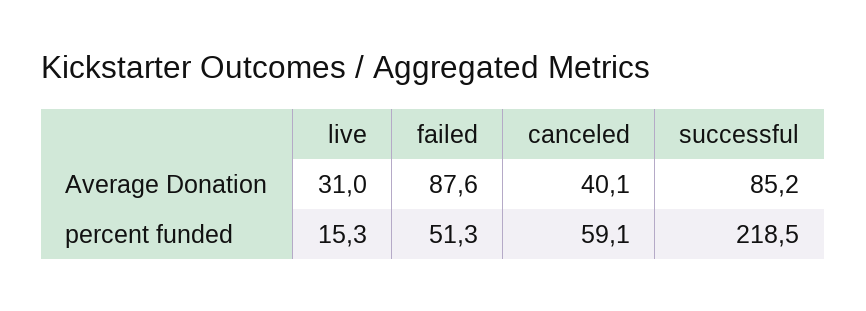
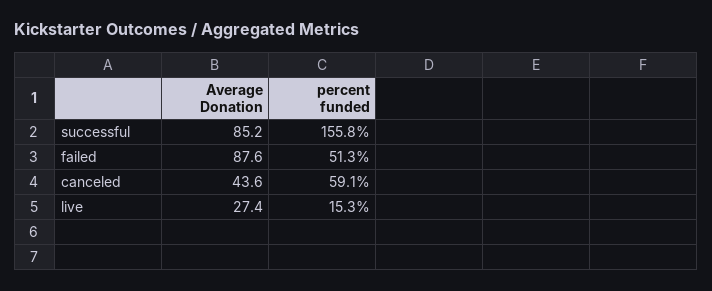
  {
    "live": {
-     "Average Donation": 31,
+     "Average Donation": 27.4,
      "percent funded": 15.3
    },
    "failed": {
      "Average Donation": 87.6,
      "percent funded": 51.3
    },
    "canceled": {
-     "Average Donation": 40.1,
+     "Average Donation": 43.6,
      "percent funded": 59.1
    },
    "successful": {
      "Average Donation": 85.2,
-     "percent funded": 218.5
+     "percent funded": 155.8
    }
  }

